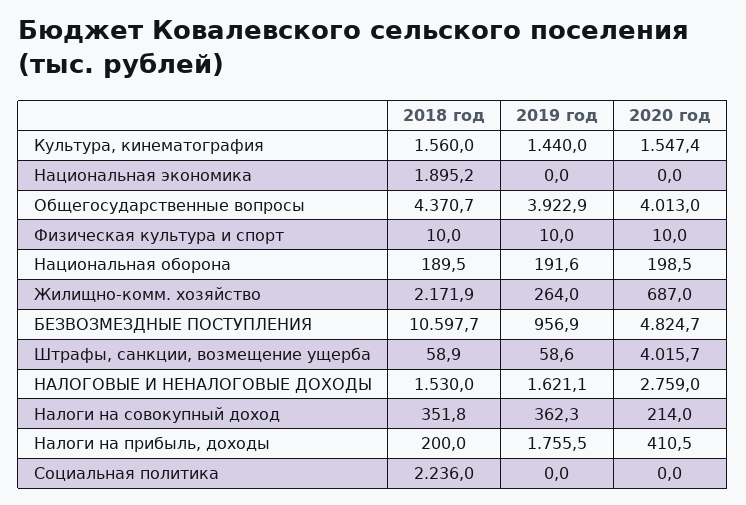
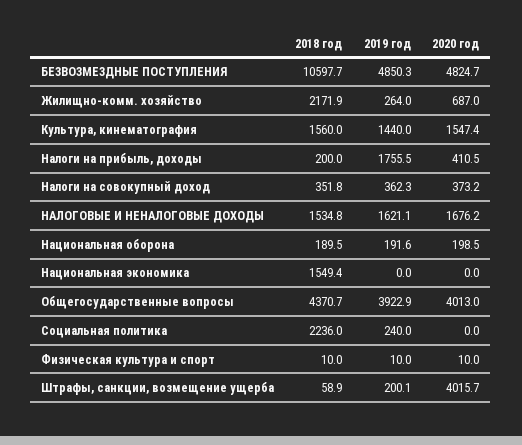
  {
    "2018 год": {
      "Культура, кинематография": 1560,
-     "Национальная экономика": 1895.2,
+     "Национальная экономика": 1549.4,
      "Общегосударственные вопросы": 4370.7,
      "Физическая культура и спорт": 10,
      "Национальная оборона": 189.5,
      "Жилищно-комм. хозяйство": 2171.9,
      "БЕЗВОЗМЕЗДНЫЕ ПОСТУПЛЕНИЯ": 10597.7,
      "Штрафы, санкции, возмещение ущерба": 58.9,
-     "НАЛОГОВЫЕ И НЕНАЛОГОВЫЕ ДОХОДЫ": 1530,
+     "НАЛОГОВЫЕ И НЕНАЛОГОВЫЕ ДОХОДЫ": 1534.8,
      "Налоги на совокупный доход": 351.8,
      "Налоги на прибыль, доходы": 200,
      "Социальная политика": 2236
    },
    "2019 год": {
      "Культура, кинематография": 1440,
      "Национальная экономика": 0,
      "Общегосударственные вопросы": 3922.9,
      "Физическая культура и спорт": 10,
      "Национальная оборона": 191.6,
      "Жилищно-комм. хозяйство": 264,
-     "БЕЗВОЗМЕЗДНЫЕ ПОСТУПЛЕНИЯ": 956.9,
+     "БЕЗВОЗМЕЗДНЫЕ ПОСТУПЛЕНИЯ": 4850.3,
-     "Штрафы, санкции, возмещение ущерба": 58.6,
+     "Штрафы, санкции, возмещение ущерба": 200.1,
      "НАЛОГОВЫЕ И НЕНАЛОГОВЫЕ ДОХОДЫ": 1621.1,
      "Налоги на совокупный доход": 362.3,
      "Налоги на прибыль, доходы": 1755.5,
-     "Социальная политика": 0
+     "Социальная политика": 240
    },
    "2020 год": {
      "Культура, кинематография": 1547.4,
      "Национальная экономика": 0,
      "Общегосударственные вопросы": 4013,
      "Физическая культура и спорт": 10,
      "Национальная оборона": 198.5,
      "Жилищно-комм. хозяйство": 687,
      "БЕЗВОЗМЕЗДНЫЕ ПОСТУПЛЕНИЯ": 4824.7,
      "Штрафы, санкции, возмещение ущерба": 4015.7,
-     "НАЛОГОВЫЕ И НЕНАЛОГОВЫЕ ДОХОДЫ": 2759,
+     "НАЛОГОВЫЕ И НЕНАЛОГОВЫЕ ДОХОДЫ": 1676.2,
-     "Налоги на совокупный доход": 214,
+     "Налоги на совокупный доход": 373.2,
      "Налоги на прибыль, доходы": 410.5,
      "Социальная политика": 0
    }
  }

